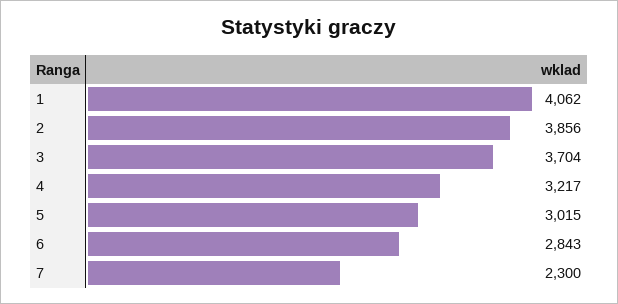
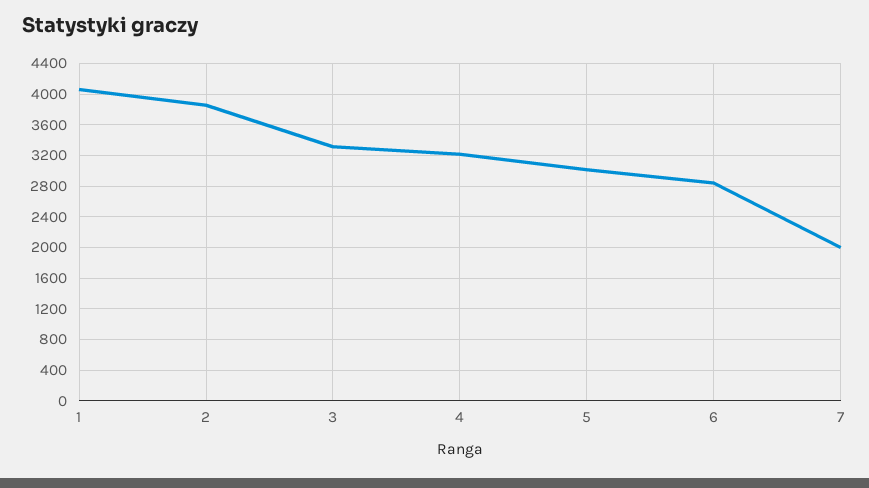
  {
    "1": 4062,
    "2": 3856,
-   "3": 3704,
+   "3": 3300,
    "4": 3217,
    "5": 3015,
    "6": 2843,
-   "7": 2300
+   "7": 2000
  }

